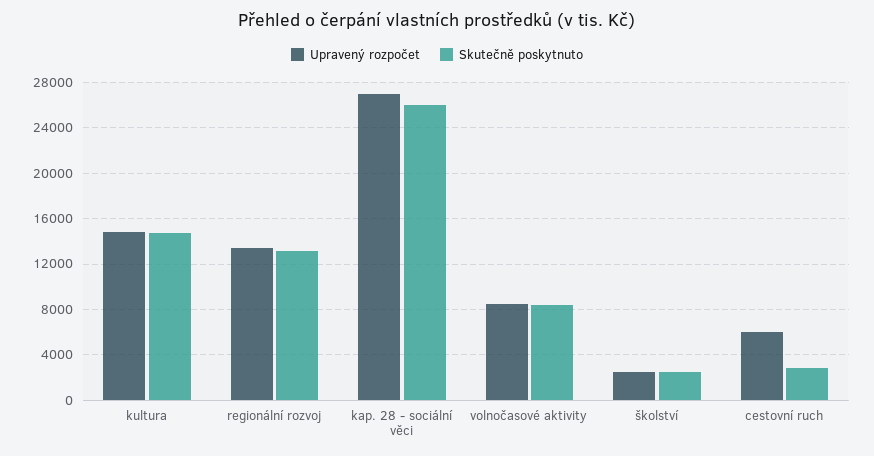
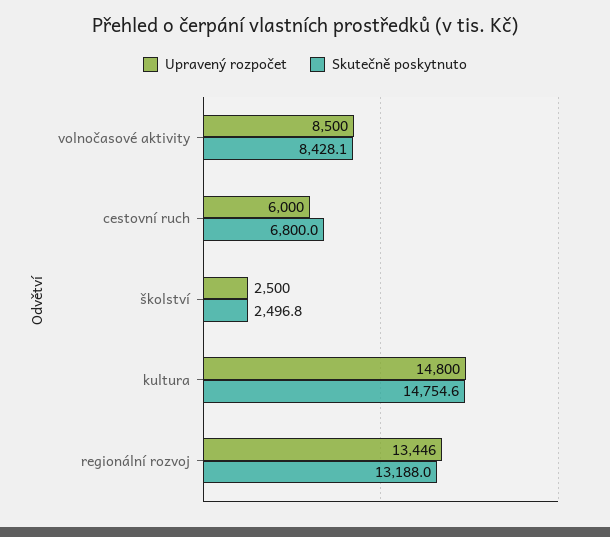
  {
    "Upravený rozpočet": {
      "kultura": 14800,
      "regionální rozvoj": 13446,
-     "kap. 28 - sociální věci": 27000,
      "volnočasové aktivity": 8500,
      "školství": 2500,
      "cestovní ruch": 6000
    },
    "Skutečně poskytnuto": {
      "kultura": 14754.6,
      "regionální rozvoj": 13188,
-     "kap. 28 - sociální věci": 26000,
      "volnočasové aktivity": 8428.1,
      "školství": 2496.8,
-     "cestovní ruch": 3000
+     "cestovní ruch": 6800
    }
  }

